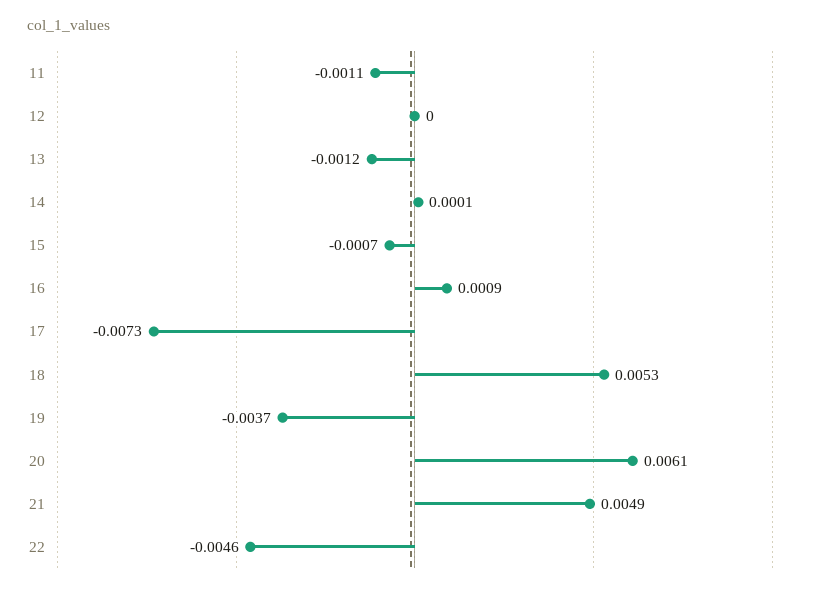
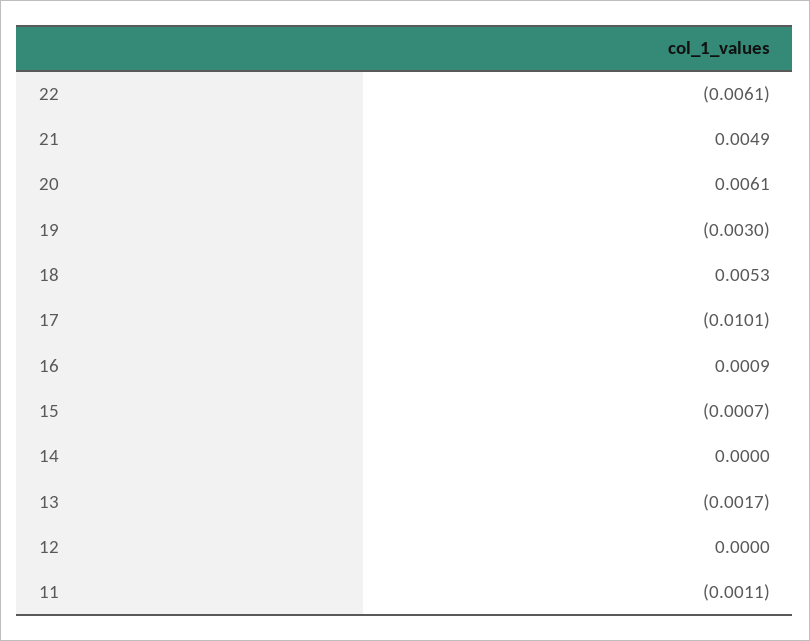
  {
    "11": -0.0011,
    "12": 0,
-   "13": -0.0012,
+   "13": -0.0017,
-   "14": 0.0001,
+   "14": 0,
    "15": -0.0007,
    "16": 0.0009,
-   "17": -0.0073,
+   "17": -0.0101,
    "18": 0.0053,
-   "19": -0.0037,
+   "19": -0.003,
    "20": 0.0061,
    "21": 0.0049,
-   "22": -0.0046
+   "22": -0.0061
  }

